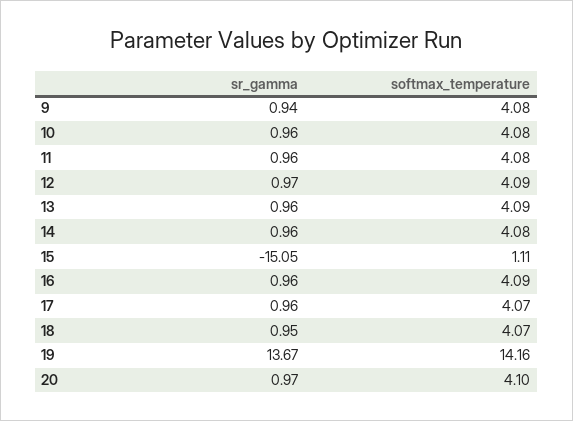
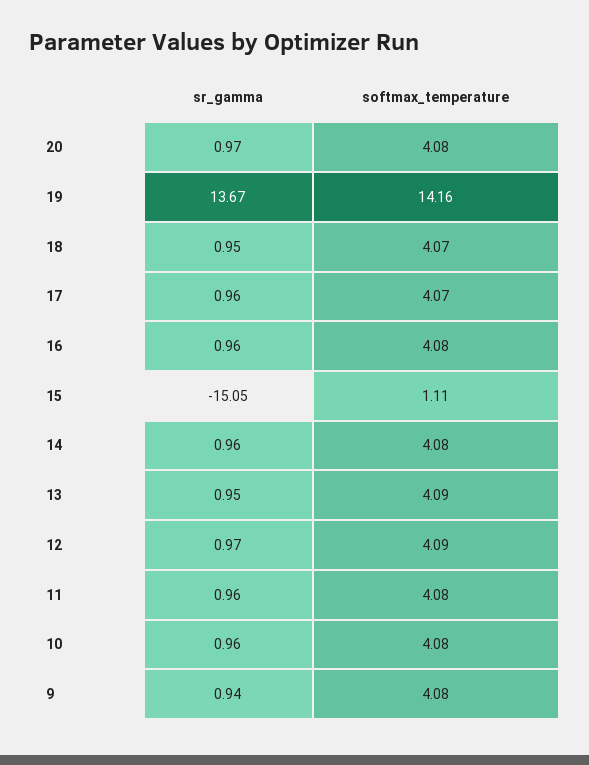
  {
    "sr_gamma": {
      "9": 0.94,
      "10": 0.96,
      "11": 0.96,
      "12": 0.97,
-     "13": 0.96,
+     "13": 0.95,
      "14": 0.96,
      "15": -15.05,
      "16": 0.96,
      "17": 0.96,
      "18": 0.95,
      "19": 13.67,
      "20": 0.97
    },
    "softmax_temperature": {
      "9": 4.08,
      "10": 4.08,
      "11": 4.08,
      "12": 4.09,
      "13": 4.09,
      "14": 4.08,
      "15": 1.11,
-     "16": 4.09,
+     "16": 4.08,
      "17": 4.07,
      "18": 4.07,
      "19": 14.16,
-     "20": 4.1
+     "20": 4.08
    }
  }

